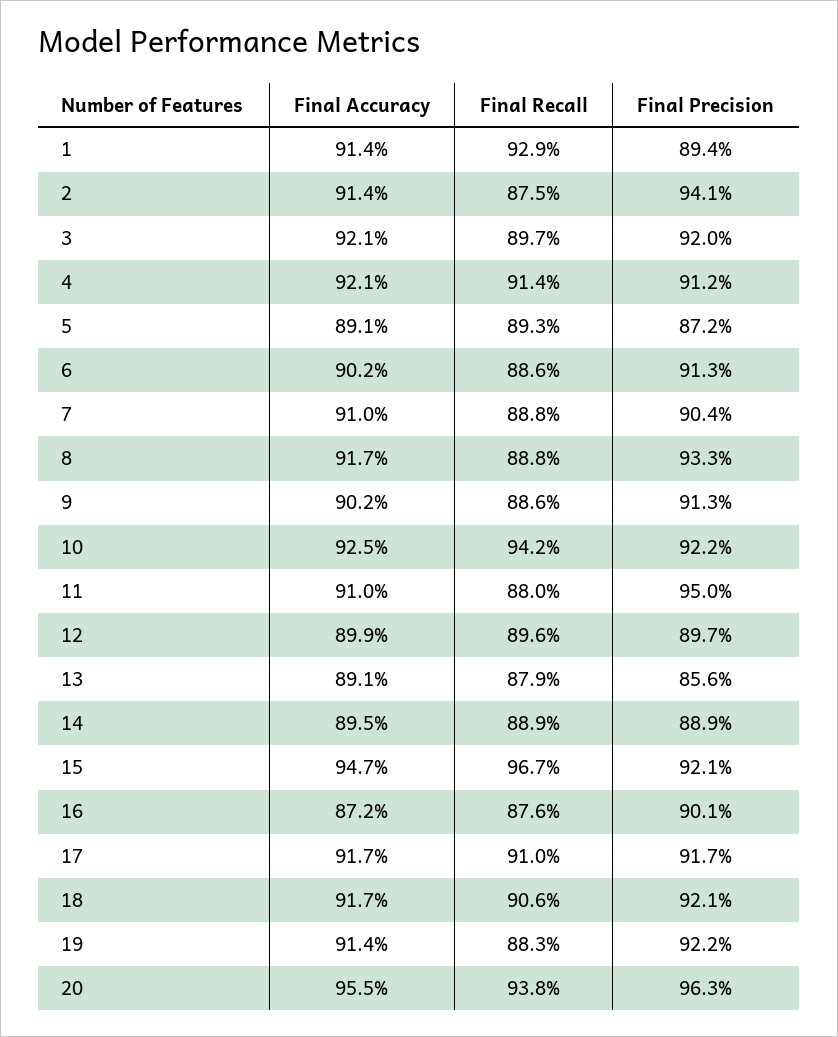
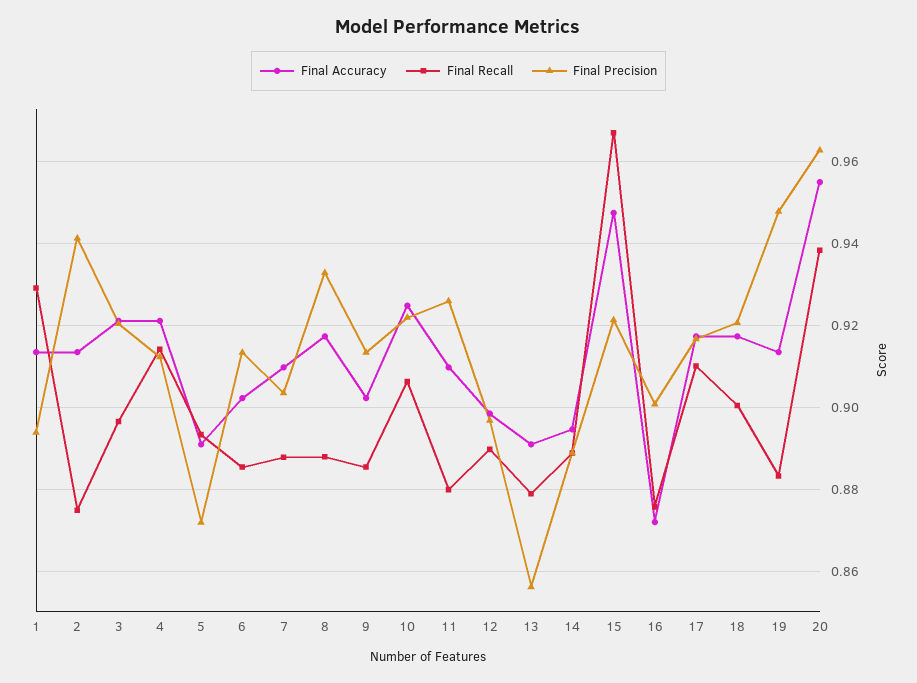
  {
    "Final Accuracy": {
      "1": 0.914,
      "2": 0.914,
      "3": 0.921,
      "4": 0.921,
      "5": 0.891,
      "6": 0.902,
      "7": 0.91,
      "8": 0.917,
      "9": 0.902,
      "10": 0.925,
      "11": 0.91,
      "12": 0.899,
      "13": 0.891,
      "14": 0.895,
      "15": 0.947,
      "16": 0.872,
      "17": 0.917,
      "18": 0.917,
      "19": 0.914,
      "20": 0.955
    },
    "Final Recall": {
      "1": 0.929,
      "2": 0.875,
      "3": 0.897,
      "4": 0.914,
      "5": 0.893,
      "6": 0.886,
      "7": 0.888,
      "8": 0.888,
      "9": 0.886,
-     "10": 0.942,
+     "10": 0.906,
      "11": 0.88,
-     "12": 0.896,
+     "12": 0.89,
      "13": 0.879,
      "14": 0.889,
      "15": 0.967,
      "16": 0.876,
      "17": 0.91,
-     "18": 0.906,
+     "18": 0.9,
      "19": 0.883,
      "20": 0.938
    },
    "Final Precision": {
      "1": 0.894,
      "2": 0.941,
      "3": 0.92,
      "4": 0.912,
      "5": 0.872,
      "6": 0.913,
      "7": 0.904,
      "8": 0.933,
      "9": 0.913,
      "10": 0.922,
-     "11": 0.95,
+     "11": 0.926,
      "12": 0.897,
      "13": 0.856,
      "14": 0.889,
      "15": 0.921,
      "16": 0.901,
      "17": 0.917,
      "18": 0.921,
-     "19": 0.922,
+     "19": 0.948,
      "20": 0.963
    }
  }

